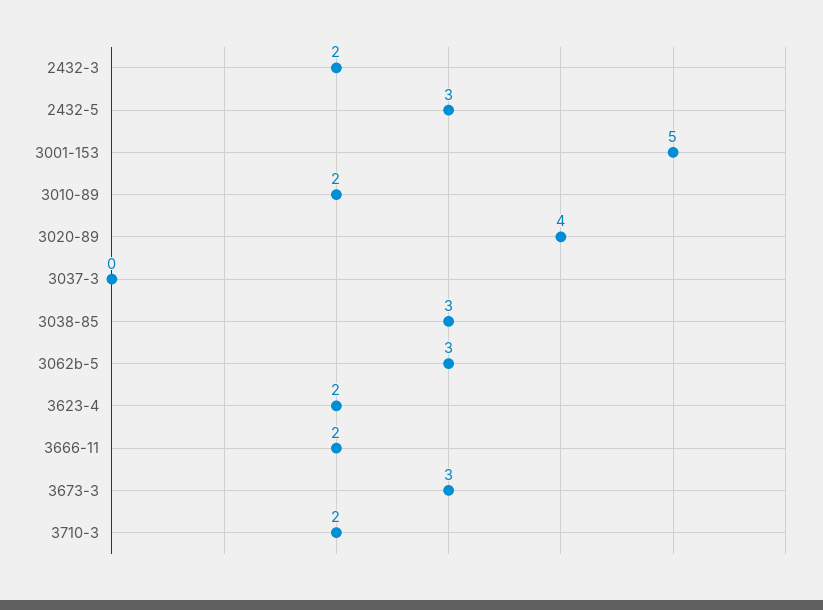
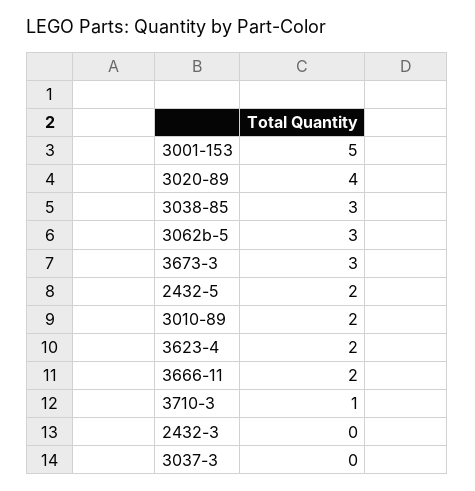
  {
-   "2432-3": 2,
+   "2432-3": 0,
-   "2432-5": 3,
+   "2432-5": 2,
    "3001-153": 5,
    "3010-89": 2,
    "3020-89": 4,
    "3037-3": 0,
    "3038-85": 3,
    "3062b-5": 3,
    "3623-4": 2,
    "3666-11": 2,
    "3673-3": 3,
-   "3710-3": 2
+   "3710-3": 1
  }

